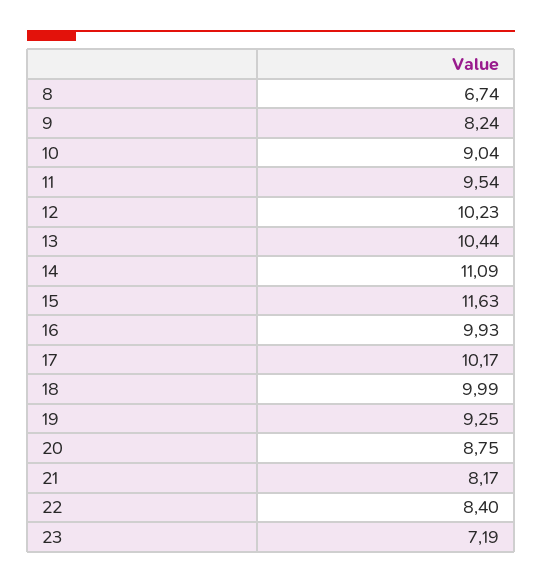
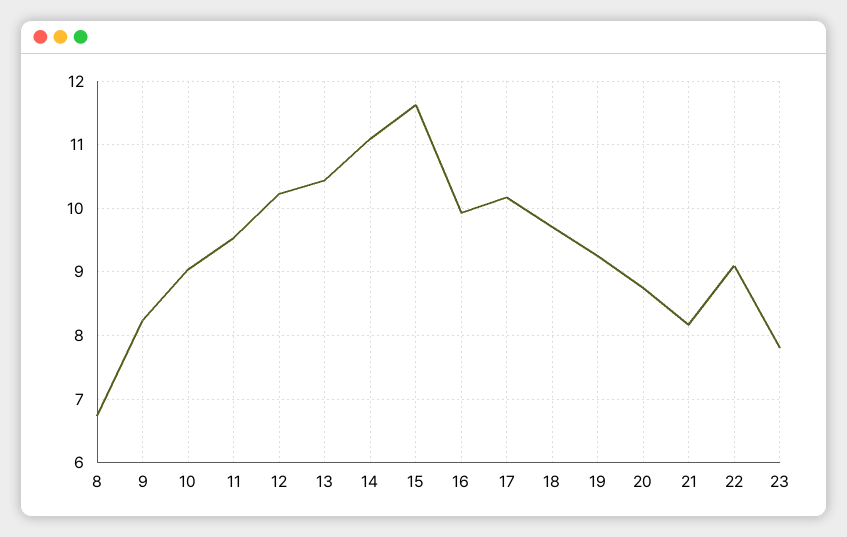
  {
    "8": 6.74,
    "9": 8.24,
    "10": 9.04,
    "11": 9.54,
    "12": 10.23,
    "13": 10.44,
    "14": 11.09,
    "15": 11.63,
    "16": 9.93,
    "17": 10.17,
-   "18": 9.99,
+   "18": 9.7,
    "19": 9.25,
    "20": 8.75,
    "21": 8.17,
-   "22": 8.4,
+   "22": 9.1,
-   "23": 7.19
+   "23": 7.8
  }

